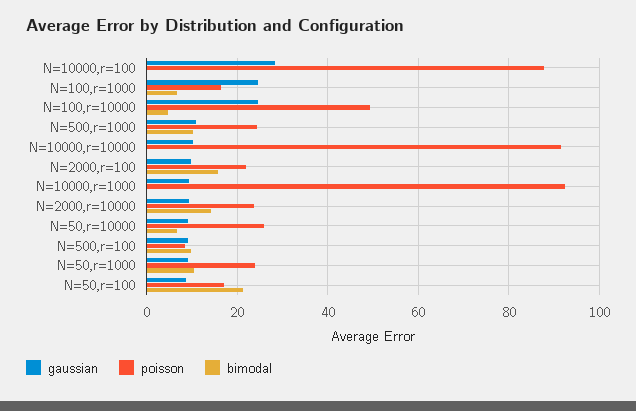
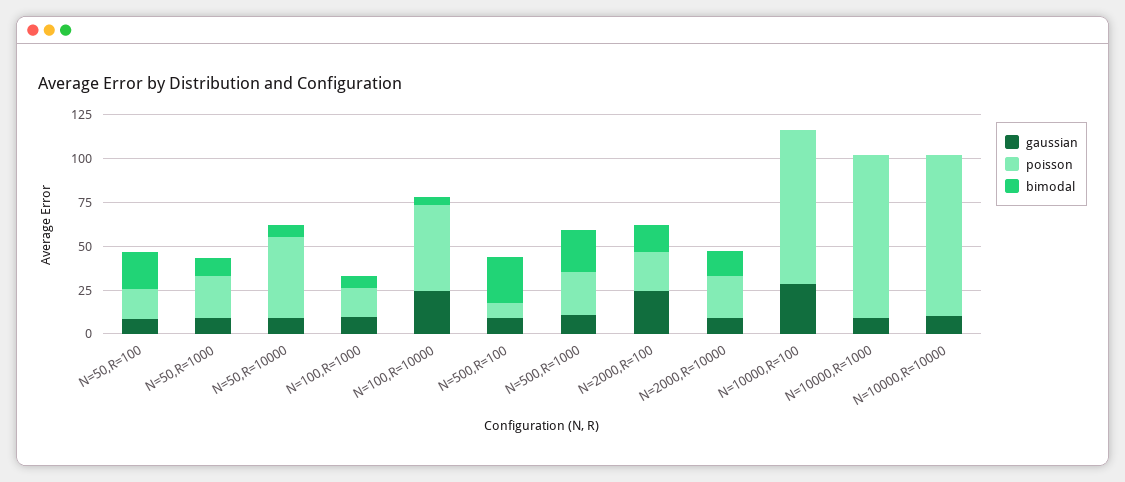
  {
    "gaussian": {
      "N=10000,r=100": 28,
-     "N=100,r=1000": 24,
+     "N=100,r=1000": 10,
      "N=100,r=10000": 24,
      "N=500,r=1000": 10,
      "N=10000,r=10000": 10,
-     "N=2000,r=100": 10,
+     "N=2000,r=100": 25,
      "N=10000,r=1000": 10,
      "N=2000,r=10000": 10,
      "N=50,r=10000": 10,
      "N=500,r=100": 10,
      "N=50,r=1000": 10,
      "N=50,r=100": 8
    },
    "poisson": {
      "N=10000,r=100": 88,
      "N=100,r=1000": 16,
      "N=100,r=10000": 50,
      "N=500,r=1000": 24,
      "N=10000,r=10000": 92,
      "N=2000,r=100": 22,
      "N=10000,r=1000": 92,
      "N=2000,r=10000": 24,
-     "N=50,r=10000": 26,
+     "N=50,r=10000": 45,
      "N=500,r=100": 8,
      "N=50,r=1000": 24,
      "N=50,r=100": 16
    },
    "bimodal": {
      "N=10000,r=100": 0,
      "N=100,r=1000": 6,
      "N=100,r=10000": 4,
-     "N=500,r=1000": 10,
+     "N=500,r=1000": 25,
      "N=10000,r=10000": 0,
      "N=2000,r=100": 16,
      "N=10000,r=1000": 0,
      "N=2000,r=10000": 14,
      "N=50,r=10000": 6,
-     "N=500,r=100": 10,
+     "N=500,r=100": 25,
      "N=50,r=1000": 10,
      "N=50,r=100": 22
    }
  }

